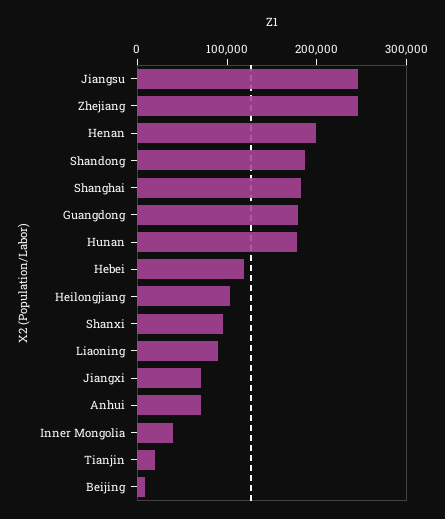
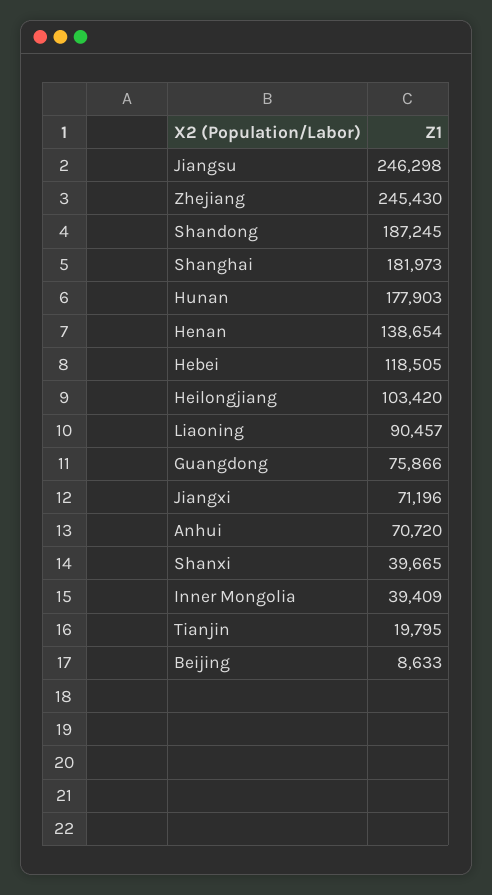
  {
    "Jiangsu": 246298,
    "Zhejiang": 245430,
-   "Henan": 200000,
+   "Henan": 138654,
    "Shandong": 187245,
    "Shanghai": 181973,
-   "Guangdong": 180000,
+   "Guangdong": 75866,
    "Hunan": 177903,
    "Hebei": 118505,
    "Heilongjiang": 103420,
-   "Shanxi": 100000,
+   "Shanxi": 39665,
    "Liaoning": 90457,
    "Jiangxi": 71196,
    "Anhui": 70720,
    "Inner Mongolia": 39409,
    "Tianjin": 19795,
    "Beijing": 8633
  }

